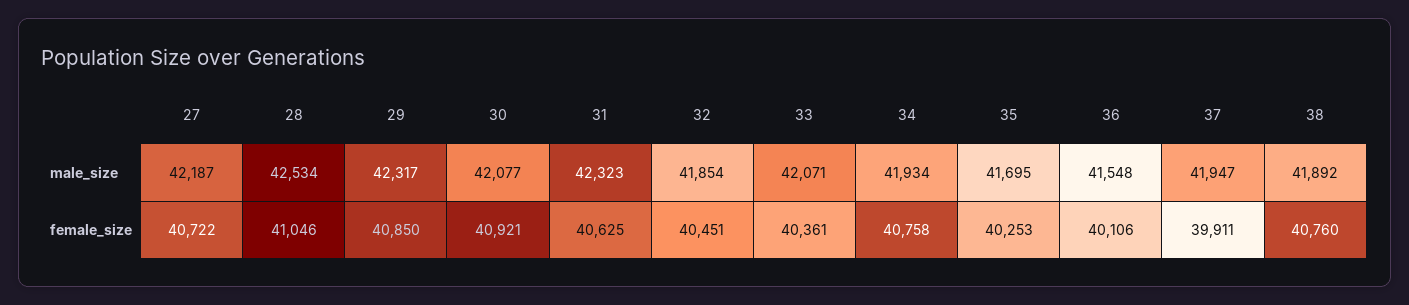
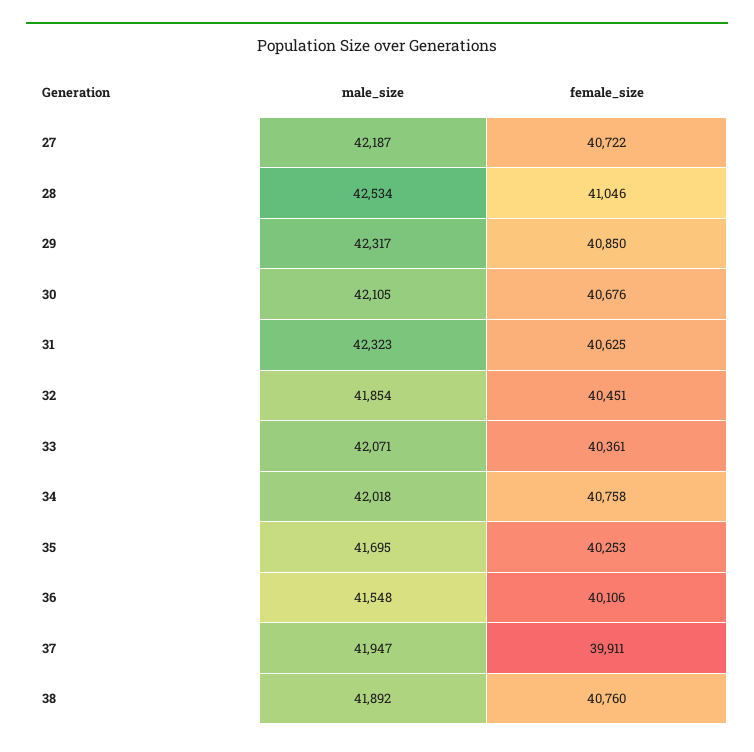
  {
    "27": {
      "male_size": 42187,
      "female_size": 40722
    },
    "28": {
      "male_size": 42534,
      "female_size": 41046
    },
    "29": {
      "male_size": 42317,
      "female_size": 40850
    },
    "30": {
-     "male_size": 42077,
+     "male_size": 42105,
-     "female_size": 40921
+     "female_size": 40676
    },
    "31": {
      "male_size": 42323,
      "female_size": 40625
    },
    "32": {
      "male_size": 41854,
      "female_size": 40451
    },
    "33": {
      "male_size": 42071,
      "female_size": 40361
    },
    "34": {
-     "male_size": 41934,
+     "male_size": 42018,
      "female_size": 40758
    },
    "35": {
      "male_size": 41695,
      "female_size": 40253
    },
    "36": {
      "male_size": 41548,
      "female_size": 40106
    },
    "37": {
      "male_size": 41947,
      "female_size": 39911
    },
    "38": {
      "male_size": 41892,
      "female_size": 40760
    }
  }

